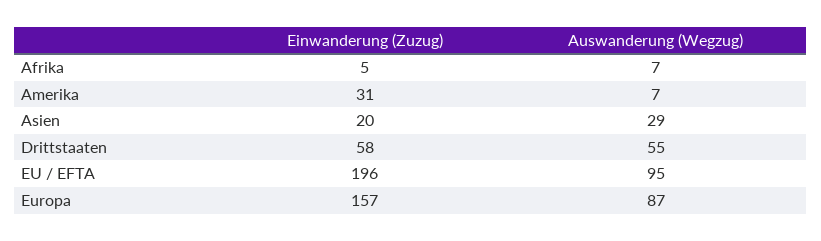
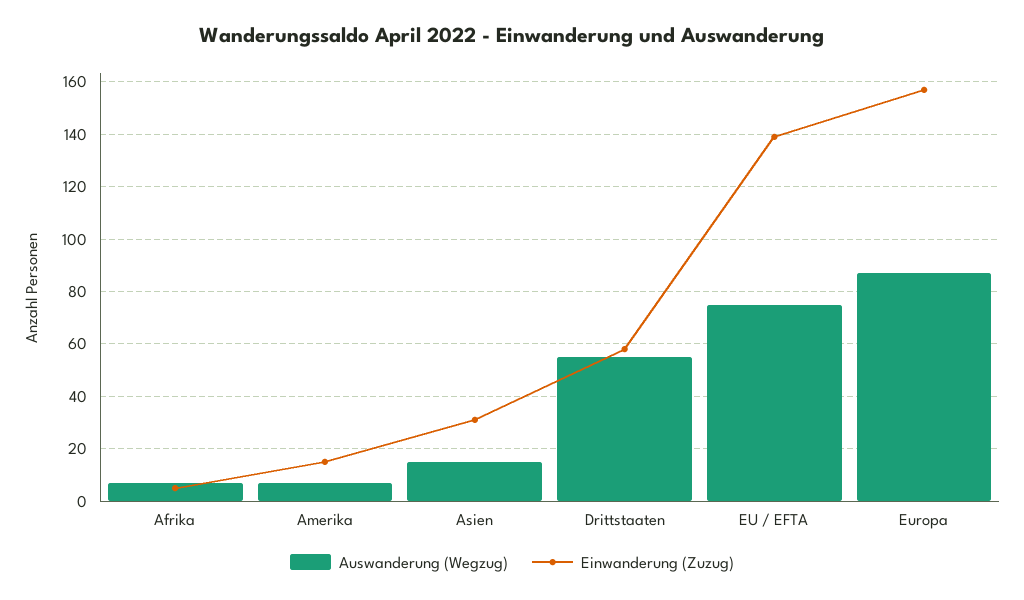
  {
    "Einwanderung (Zuzug)": {
      "Afrika": 5,
-     "Amerika": 31,
+     "Amerika": 15,
-     "Asien": 20,
+     "Asien": 30,
      "Drittstaaten": 58,
-     "EU / EFTA": 196,
+     "EU / EFTA": 140,
      "Europa": 157
    },
    "Auswanderung (Wegzug)": {
      "Afrika": 7,
      "Amerika": 7,
-     "Asien": 29,
+     "Asien": 15,
      "Drittstaaten": 55,
-     "EU / EFTA": 95,
+     "EU / EFTA": 75,
      "Europa": 87
    }
  }

